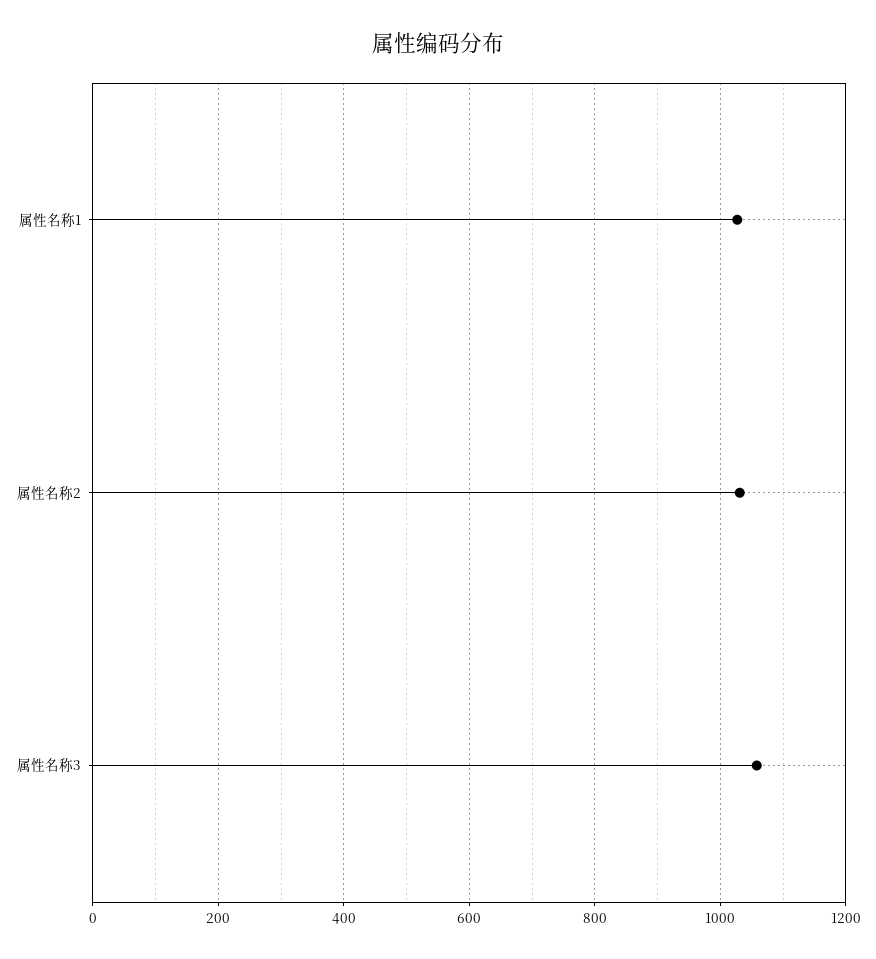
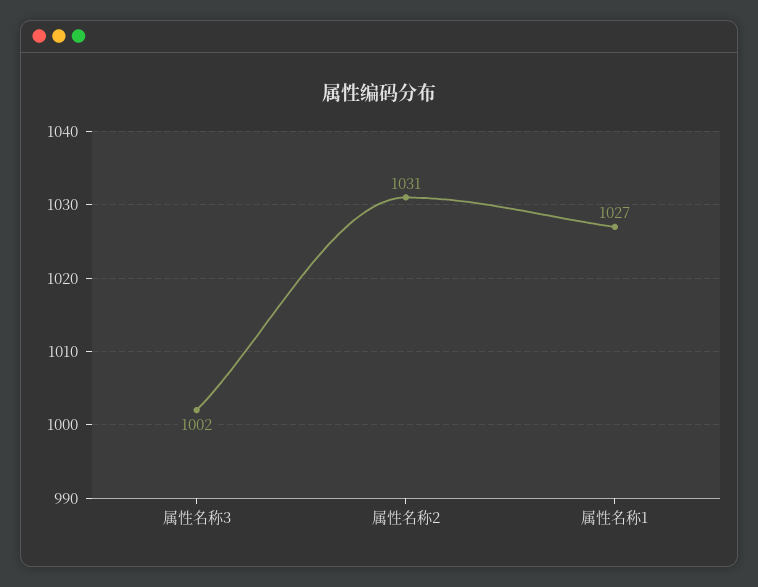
  {
    "属性名称1": 1027,
    "属性名称2": 1031,
-   "属性名称3": 1060
+   "属性名称3": 1002
  }

